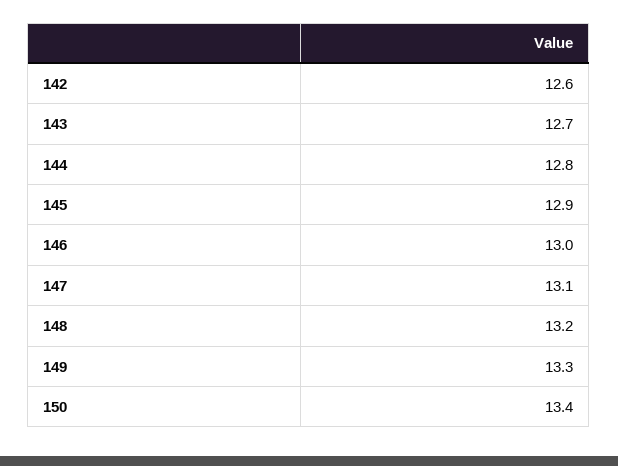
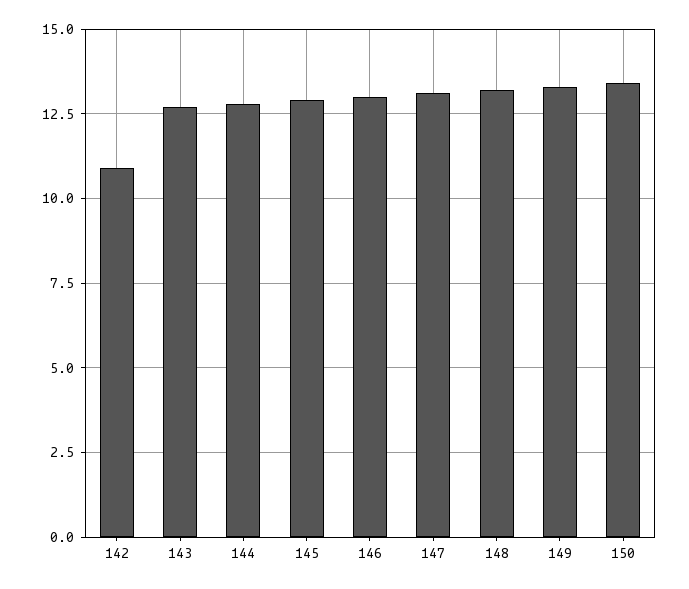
  {
-   "142": 12.6,
+   "142": 11,
    "143": 12.7,
    "144": 12.8,
    "145": 12.9,
    "146": 13,
    "147": 13.1,
    "148": 13.2,
    "149": 13.3,
    "150": 13.4
  }

